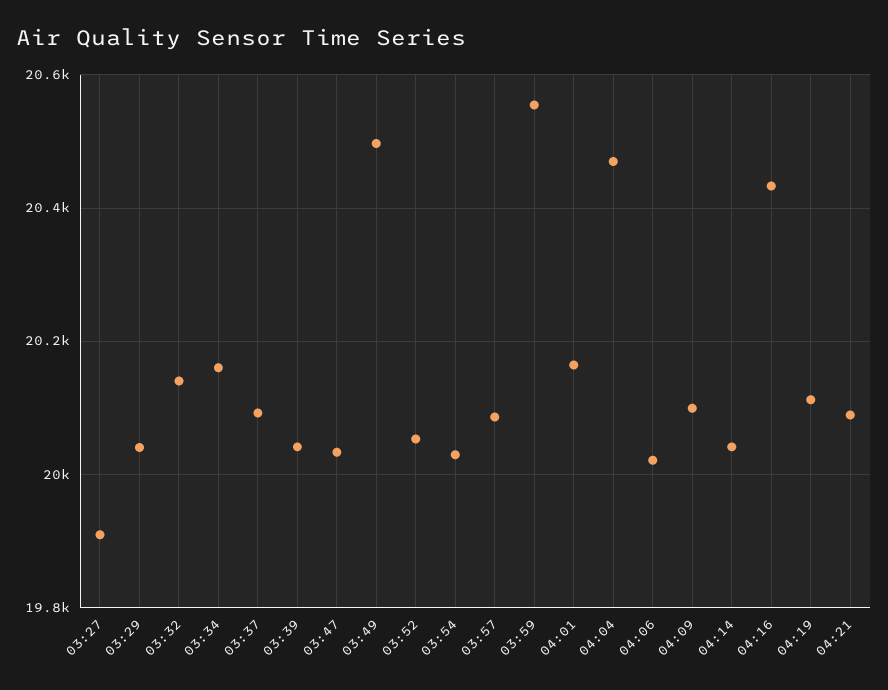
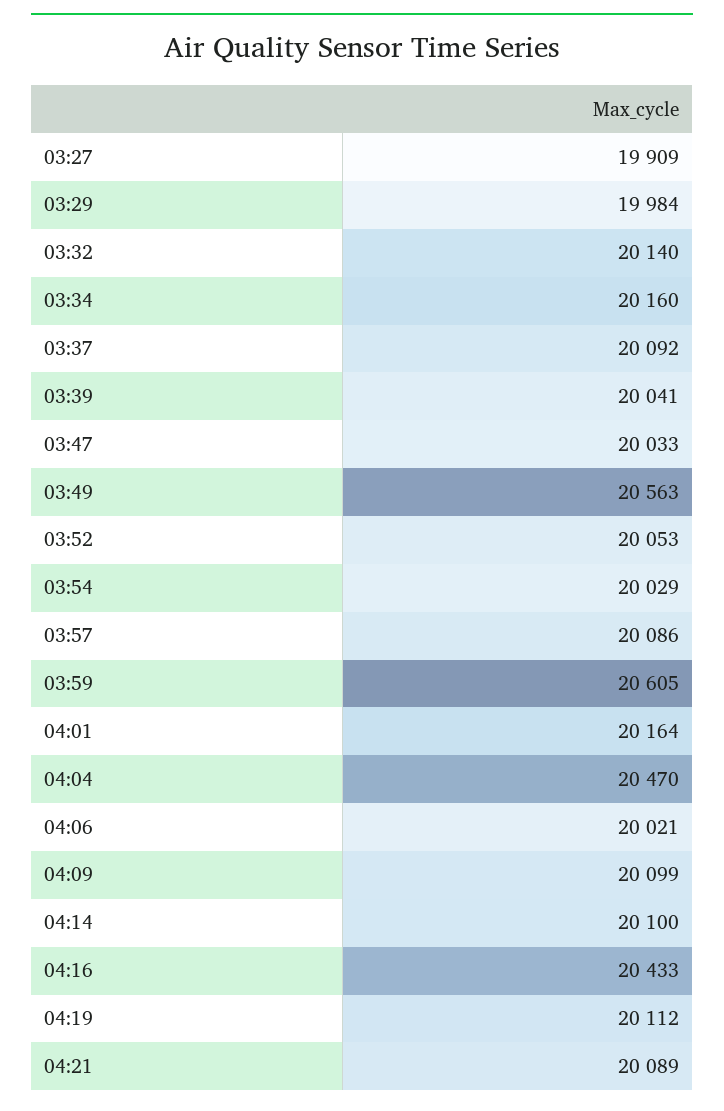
  {
    "03:27": 19909,
-   "03:29": 20040,
+   "03:29": 19984,
    "03:32": 20140,
    "03:34": 20160,
    "03:37": 20092,
    "03:39": 20041,
    "03:47": 20033,
-   "03:49": 20500,
+   "03:49": 20563,
    "03:52": 20053,
    "03:54": 20029,
    "03:57": 20086,
-   "03:59": 20560,
+   "03:59": 20605,
    "04:01": 20164,
    "04:04": 20470,
    "04:06": 20021,
    "04:09": 20099,
-   "04:14": 20040,
+   "04:14": 20100,
    "04:16": 20433,
    "04:19": 20112,
    "04:21": 20089
  }

